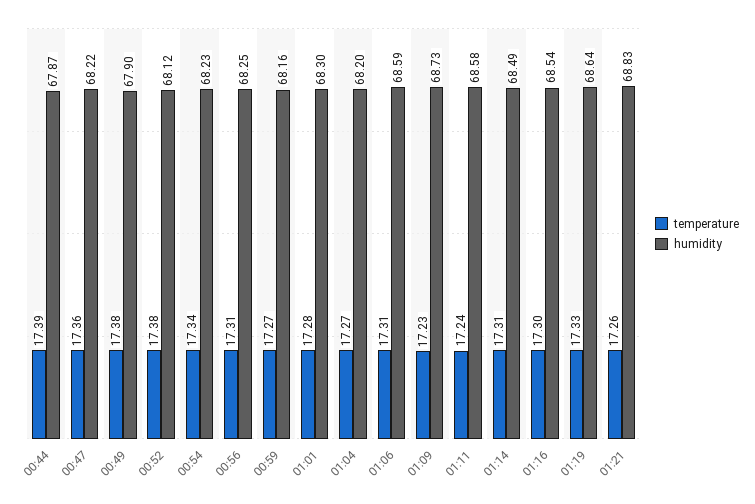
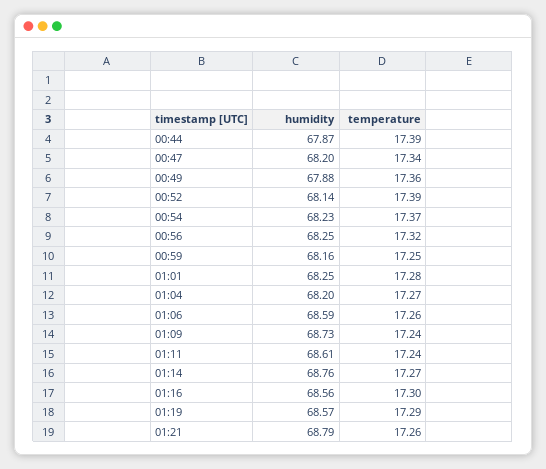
  {
    "temperature": {
      "00:44": 17.39,
-     "00:47": 17.36,
+     "00:47": 17.34,
-     "00:49": 17.38,
+     "00:49": 17.36,
-     "00:52": 17.38,
+     "00:52": 17.39,
-     "00:54": 17.34,
+     "00:54": 17.37,
-     "00:56": 17.31,
+     "00:56": 17.32,
-     "00:59": 17.27,
+     "00:59": 17.25,
      "01:01": 17.28,
      "01:04": 17.27,
-     "01:06": 17.31,
+     "01:06": 17.26,
-     "01:09": 17.23,
+     "01:09": 17.24,
      "01:11": 17.24,
-     "01:14": 17.31,
+     "01:14": 17.27,
      "01:16": 17.3,
-     "01:19": 17.33,
+     "01:19": 17.29,
      "01:21": 17.26
    },
    "humidity": {
      "00:44": 67.87,
-     "00:47": 68.22,
+     "00:47": 68.2,
-     "00:49": 67.9,
+     "00:49": 67.88,
-     "00:52": 68.12,
+     "00:52": 68.14,
      "00:54": 68.23,
      "00:56": 68.25,
      "00:59": 68.16,
-     "01:01": 68.3,
+     "01:01": 68.25,
      "01:04": 68.2,
      "01:06": 68.59,
      "01:09": 68.73,
-     "01:11": 68.58,
+     "01:11": 68.61,
-     "01:14": 68.49,
+     "01:14": 68.76,
-     "01:16": 68.54,
+     "01:16": 68.56,
-     "01:19": 68.64,
+     "01:19": 68.57,
-     "01:21": 68.83
+     "01:21": 68.79
    }
  }

